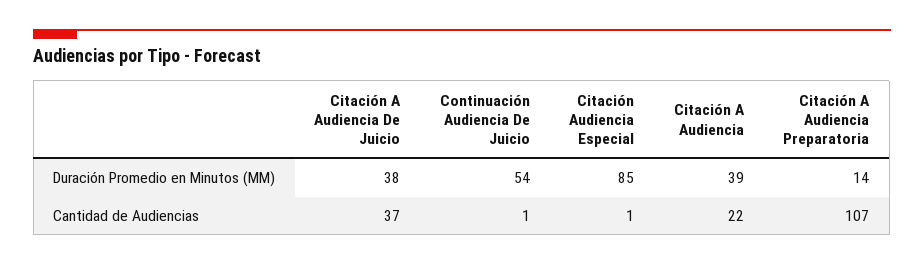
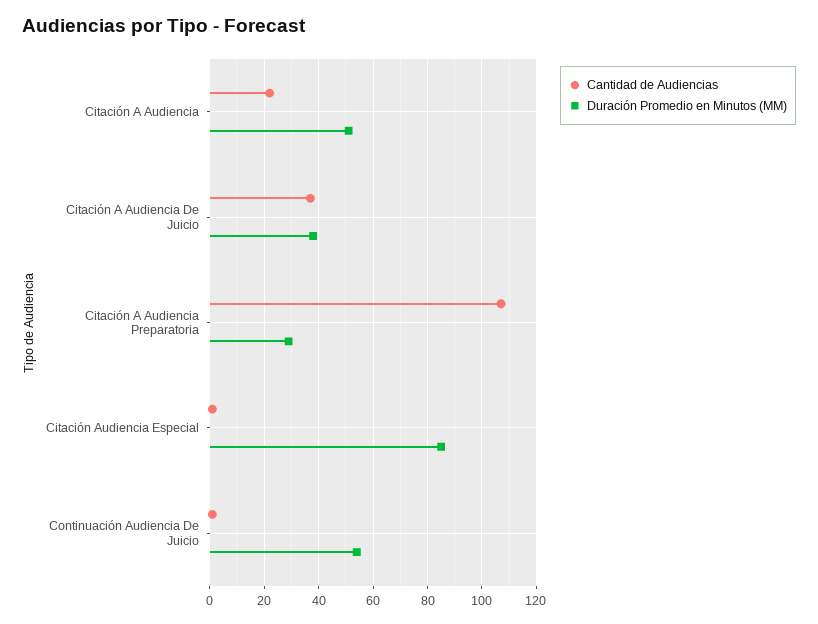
  {
    "Duración Promedio en Minutos (MM)": {
      "Citación A Audiencia De Juicio": 38,
      "Continuación Audiencia De Juicio": 54,
      "Citación Audiencia Especial": 85,
-     "Citación A Audiencia": 39,
+     "Citación A Audiencia": 50,
-     "Citación A Audiencia Preparatoria": 14
+     "Citación A Audiencia Preparatoria": 30
    },
    "Cantidad de Audiencias": {
      "Citación A Audiencia De Juicio": 37,
      "Continuación Audiencia De Juicio": 1,
      "Citación Audiencia Especial": 1,
      "Citación A Audiencia": 22,
      "Citación A Audiencia Preparatoria": 107
    }
  }

